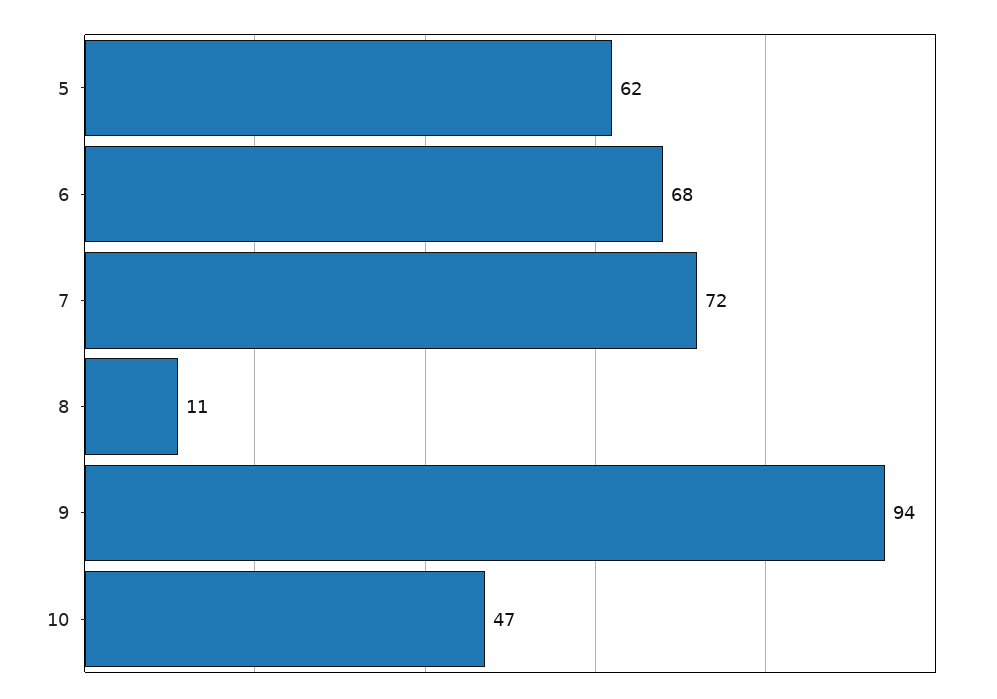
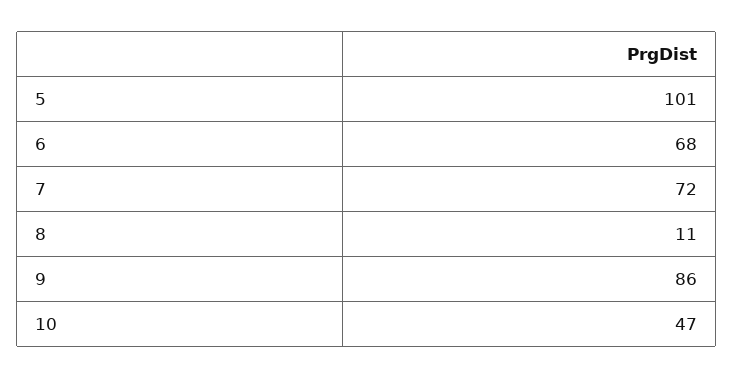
  {
-   "5": 62,
+   "5": 101,
    "6": 68,
    "7": 72,
    "8": 11,
-   "9": 94,
+   "9": 86,
    "10": 47
  }

